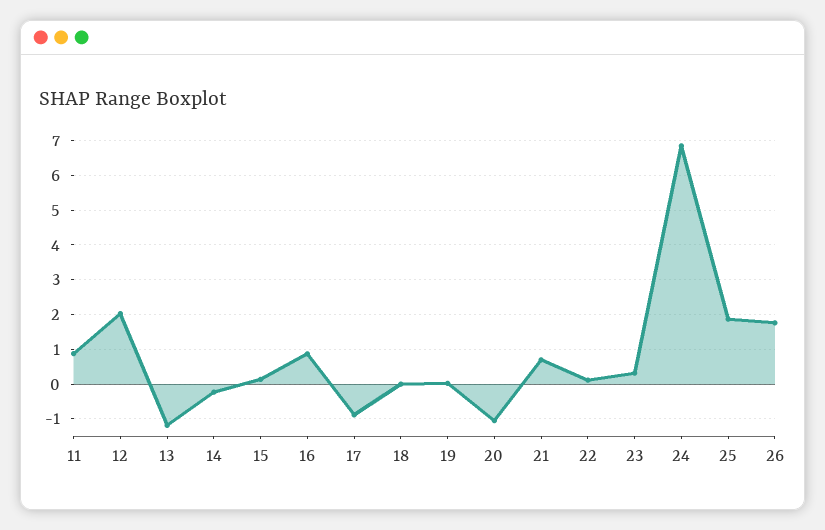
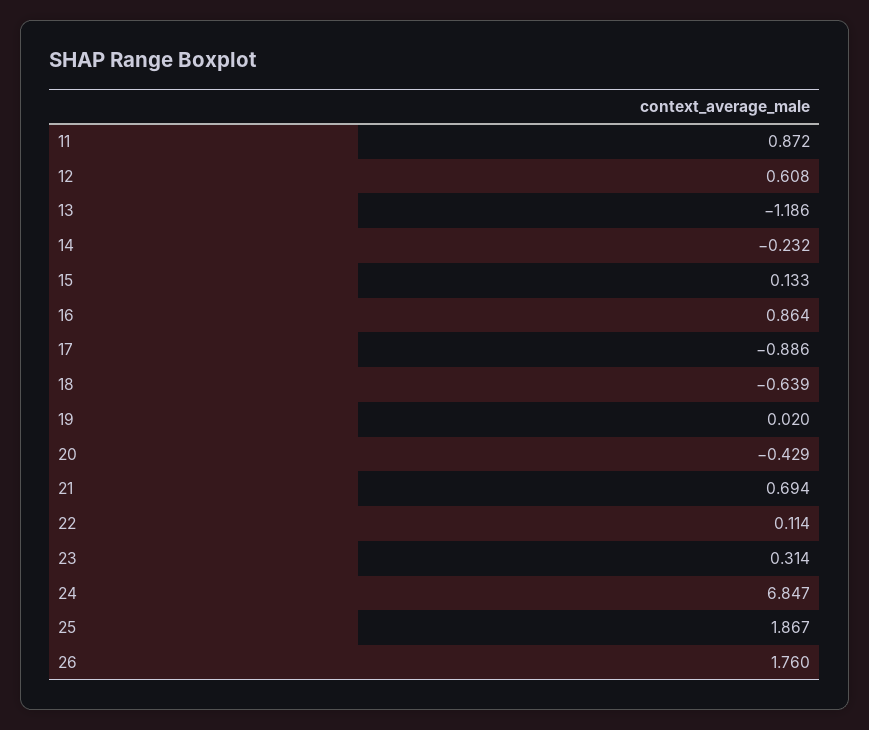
  {
    "11": 0.872,
-   "12": 2,
+   "12": 0.608,
    "13": -1.186,
    "14": -0.232,
    "15": 0.133,
    "16": 0.864,
    "17": -0.886,
-   "18": 0,
+   "18": -0.639,
    "19": 0.02,
-   "20": -1,
+   "20": -0.429,
    "21": 0.694,
    "22": 0.114,
    "23": 0.314,
    "24": 6.847,
    "25": 1.867,
    "26": 1.76
  }

